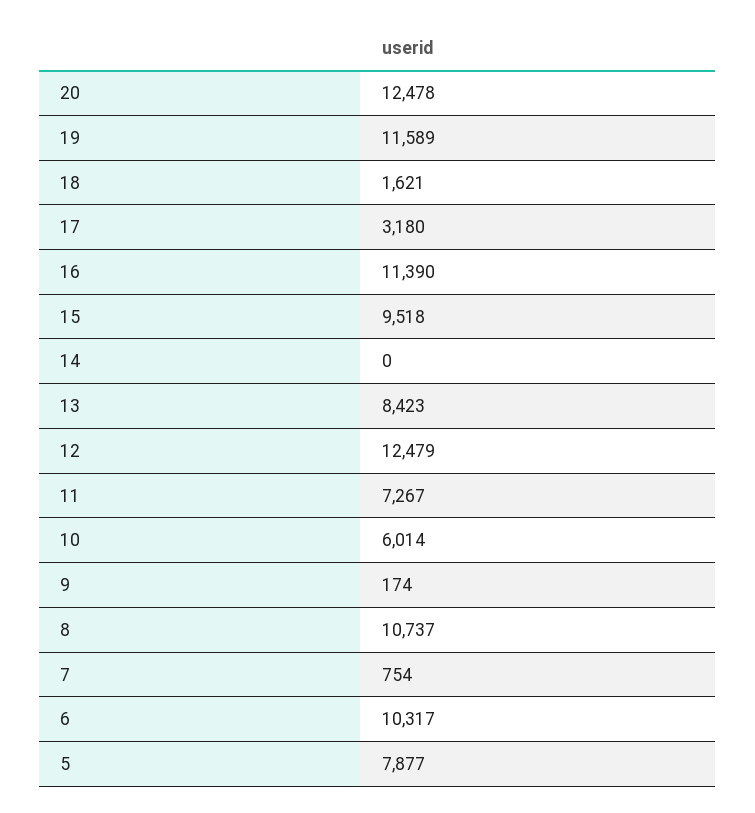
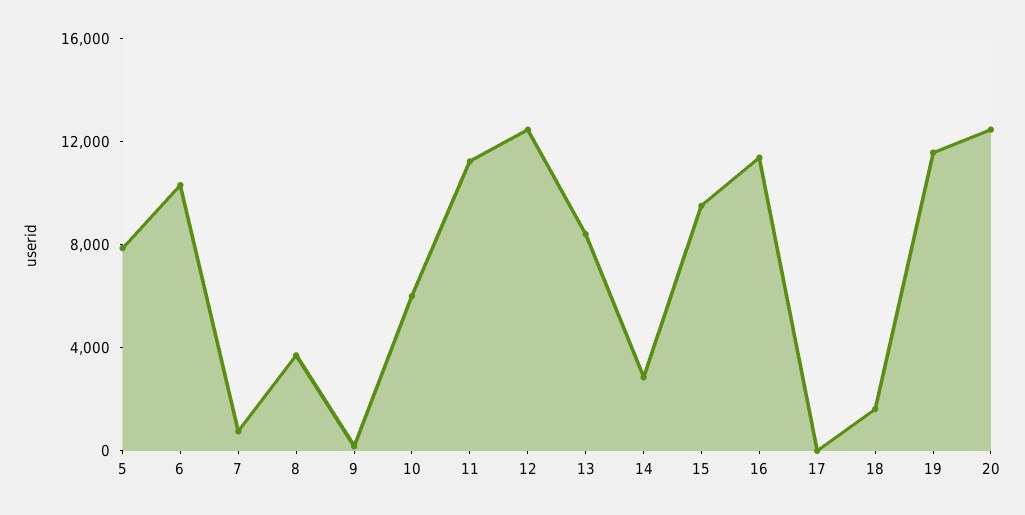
  {
    "20": 12478,
    "19": 11589,
    "18": 1621,
-   "17": 3180,
+   "17": 0,
    "16": 11390,
    "15": 9518,
-   "14": 0,
+   "14": 3000,
    "13": 8423,
    "12": 12479,
-   "11": 7267,
+   "11": 11000,
    "10": 6014,
    "9": 174,
-   "8": 10737,
+   "8": 4000,
    "7": 754,
    "6": 10317,
    "5": 7877
  }

